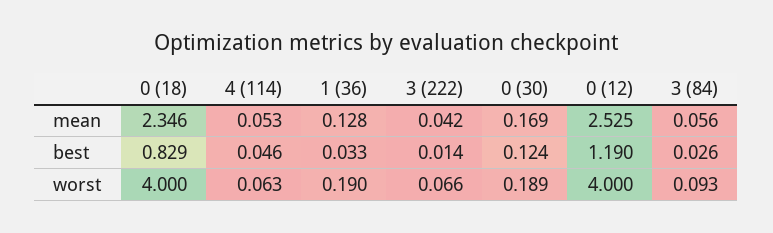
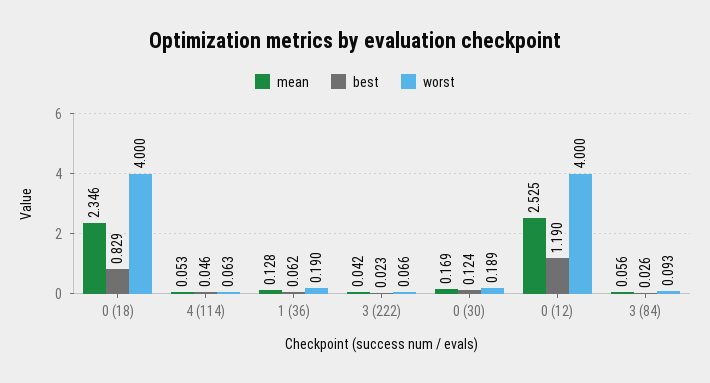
  {
    "mean": {
      "0 (18)": 2.346,
      "4 (114)": 0.053,
      "1 (36)": 0.128,
      "3 (222)": 0.042,
      "0 (30)": 0.169,
      "0 (12)": 2.525,
      "3 (84)": 0.056
    },
    "best": {
      "0 (18)": 0.829,
      "4 (114)": 0.046,
-     "1 (36)": 0.033,
+     "1 (36)": 0.062,
-     "3 (222)": 0.014,
+     "3 (222)": 0.023,
      "0 (30)": 0.124,
      "0 (12)": 1.19,
      "3 (84)": 0.026
    },
    "worst": {
      "0 (18)": 4,
      "4 (114)": 0.063,
      "1 (36)": 0.19,
      "3 (222)": 0.066,
      "0 (30)": 0.189,
      "0 (12)": 4,
      "3 (84)": 0.093
    }
  }

